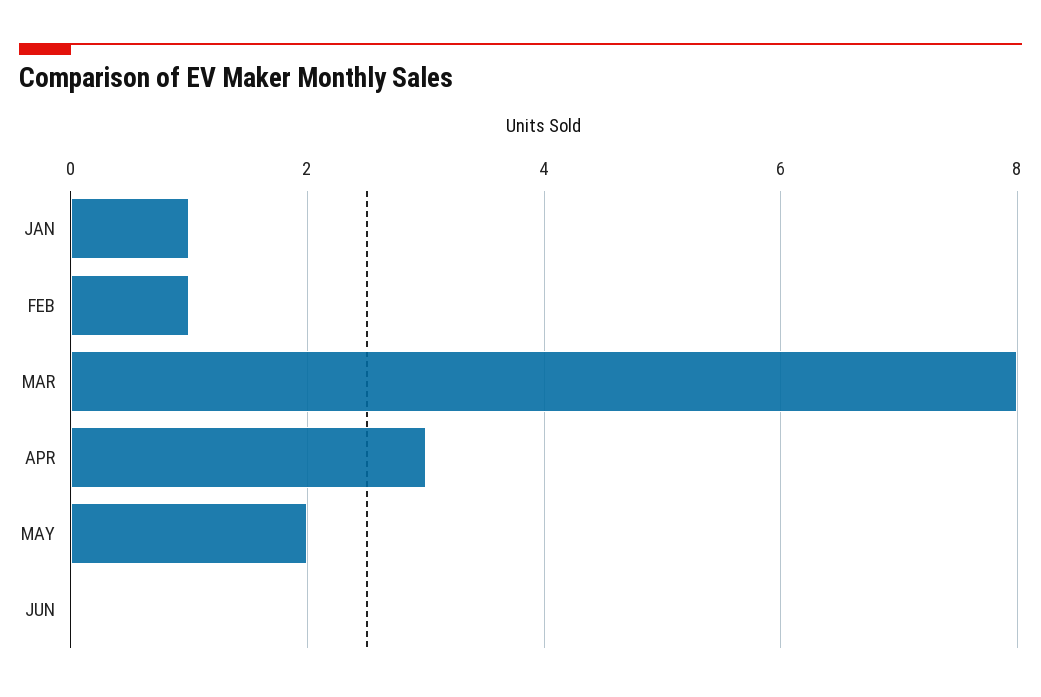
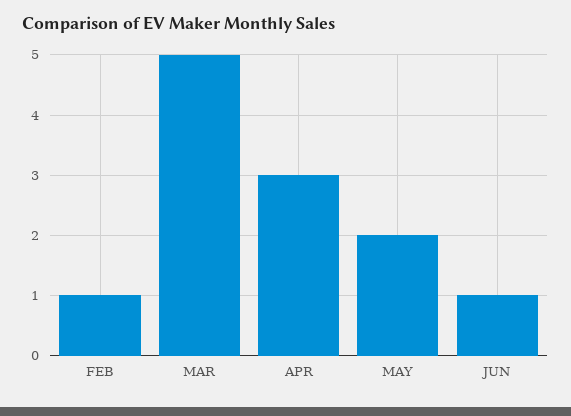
  {
-   "JAN": 1,
    "FEB": 1,
-   "MAR": 8,
+   "MAR": 5,
    "APR": 3,
    "MAY": 2,
-   "JUN": 0
+   "JUN": 1
  }

